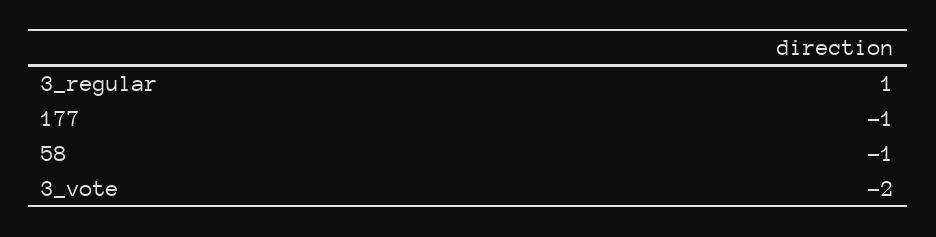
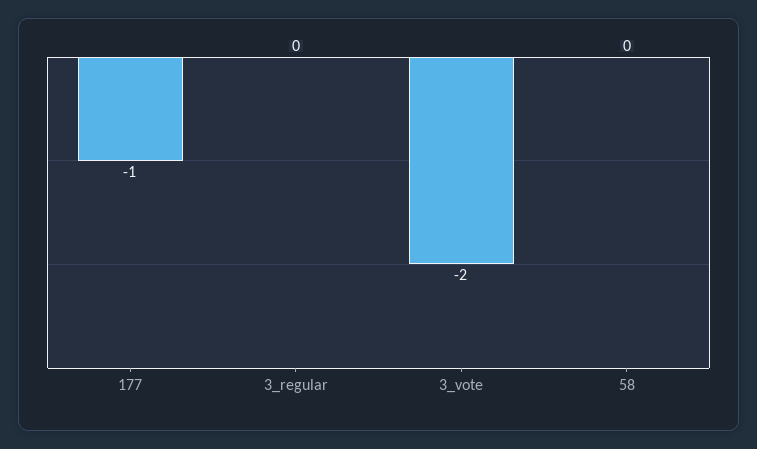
  {
-   "3_regular": 1,
+   "3_regular": 0,
    "177": -1,
-   "58": -1,
+   "58": 0,
    "3_vote": -2
  }

